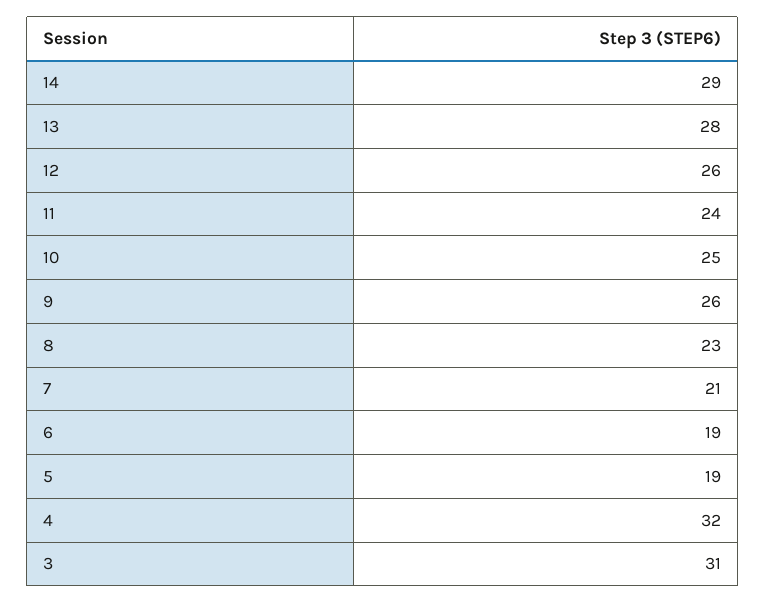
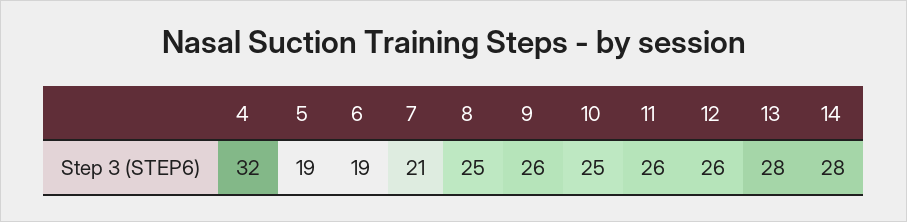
  {
-   "14": 29,
+   "14": 28,
    "13": 28,
    "12": 26,
-   "11": 24,
+   "11": 26,
    "10": 25,
    "9": 26,
-   "8": 23,
+   "8": 25,
    "7": 21,
    "6": 19,
    "5": 19,
-   "4": 32,
+   "4": 32
-   "3": 31
  }

